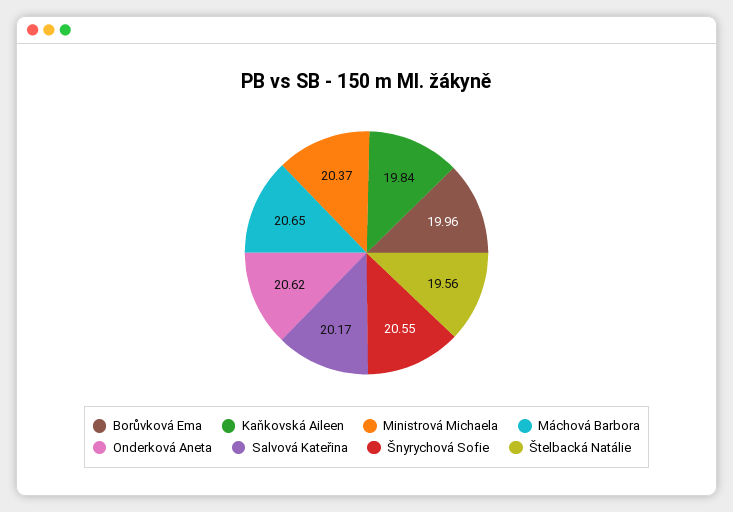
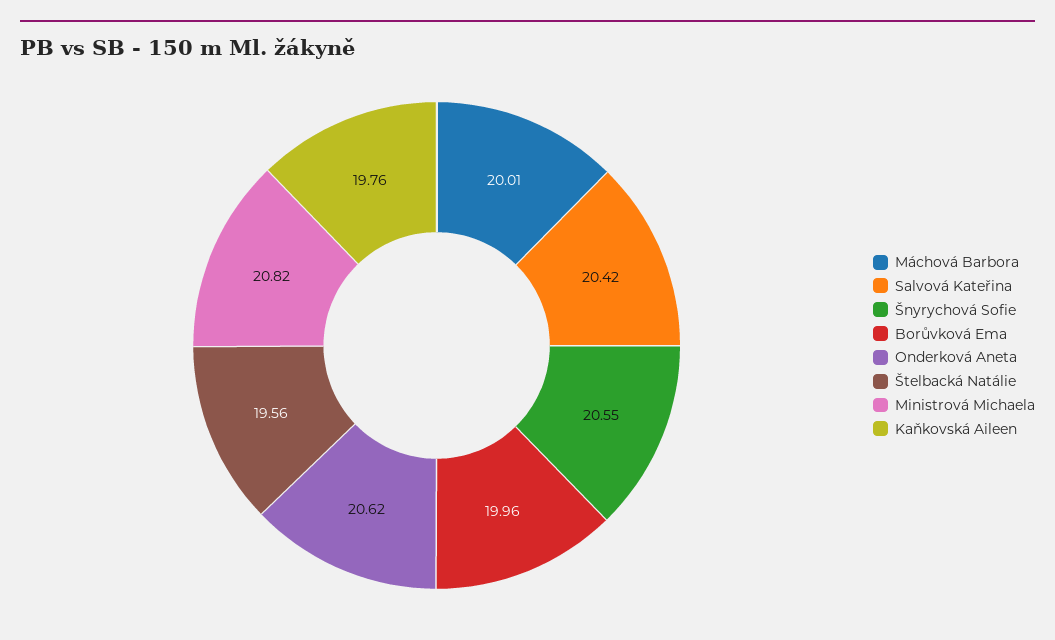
  {
    "Borůvková Ema": 19.96,
-   "Kaňkovská Aileen": 19.84,
+   "Kaňkovská Aileen": 19.76,
-   "Ministrová Michaela": 20.37,
+   "Ministrová Michaela": 20.82,
-   "Máchová Barbora": 20.65,
+   "Máchová Barbora": 20.01,
    "Onderková Aneta": 20.62,
-   "Salvová Kateřina": 20.17,
+   "Salvová Kateřina": 20.42,
    "Šnyrychová Sofie": 20.55,
    "Štelbacká Natálie": 19.56
  }

